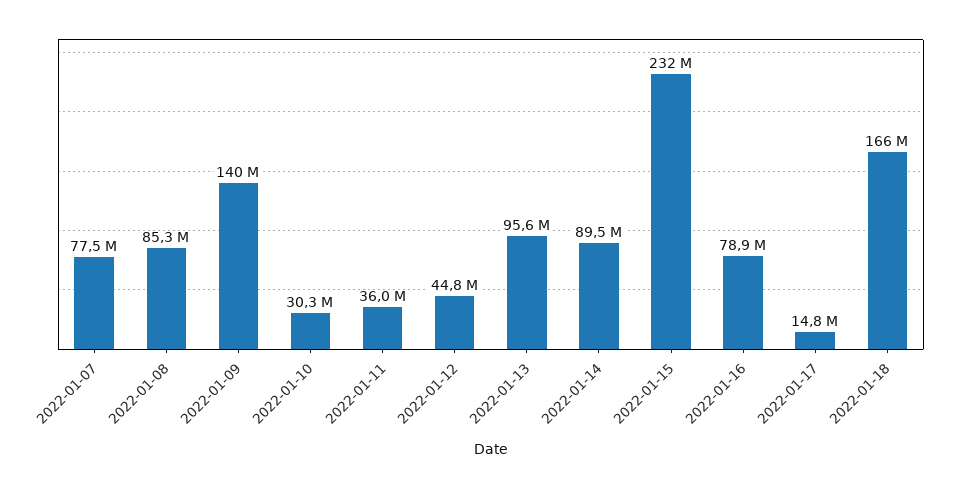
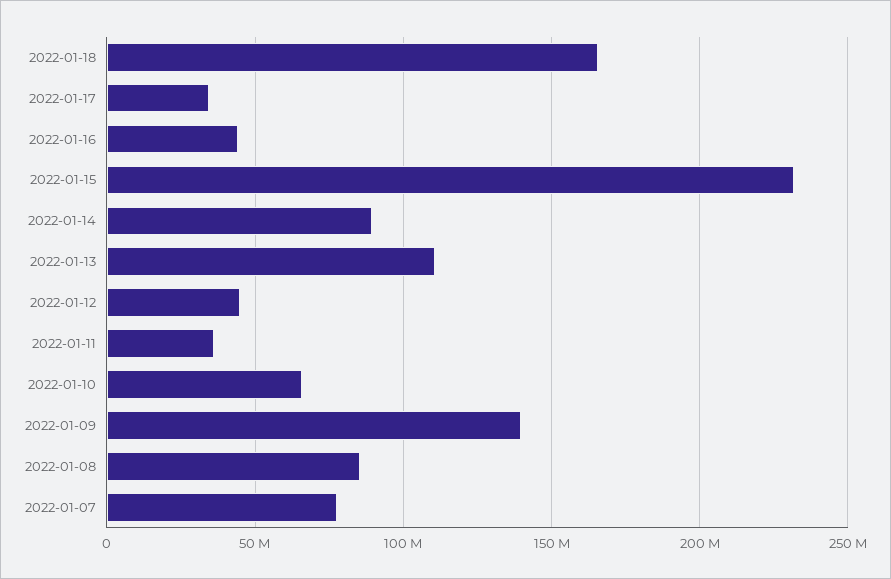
  {
    "2022-01-07": 77500000,
    "2022-01-08": 85300000,
    "2022-01-09": 140000000,
-   "2022-01-10": 30300000,
+   "2022-01-10": 65000000,
    "2022-01-11": 36000000,
    "2022-01-12": 44800000,
-   "2022-01-13": 95600000,
+   "2022-01-13": 110000000,
    "2022-01-14": 89500000,
    "2022-01-15": 232000000,
-   "2022-01-16": 78900000,
+   "2022-01-16": 45000000,
-   "2022-01-17": 14800000,
+   "2022-01-17": 35000000,
    "2022-01-18": 166000000
  }

